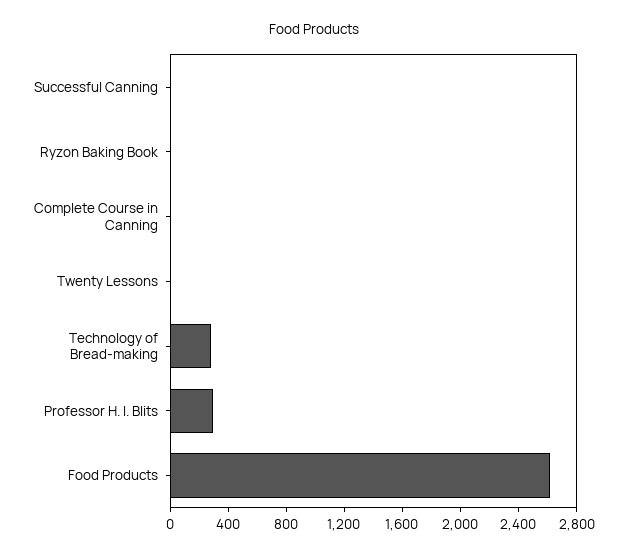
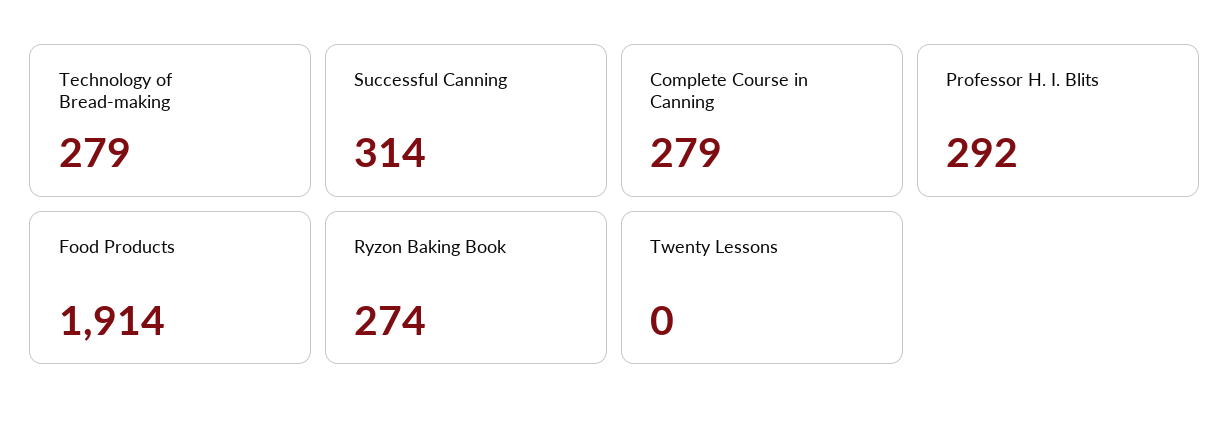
  {
-   "Successful Canning": 0,
+   "Successful Canning": 314,
-   "Ryzon Baking Book": 0,
+   "Ryzon Baking Book": 274,
-   "Complete Course in Canning": 0,
+   "Complete Course in Canning": 279,
    "Twenty Lessons": 0,
    "Technology of Bread-making": 279,
    "Professor H. I. Blits": 292,
-   "Food Products": 2600
+   "Food Products": 1914
  }

